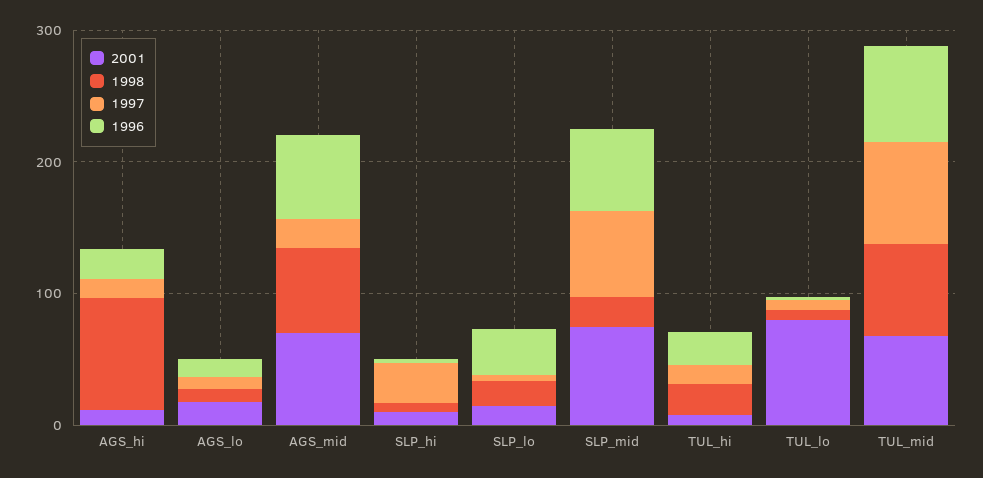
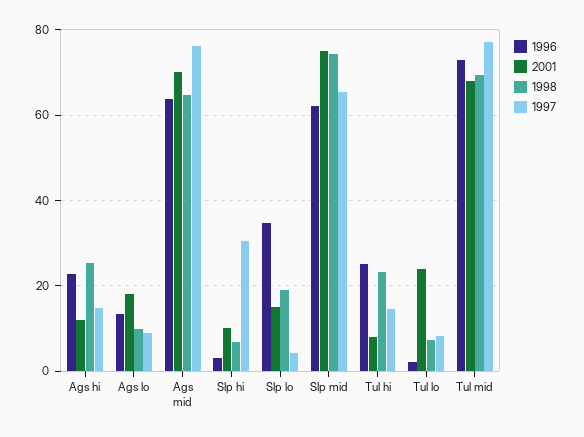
  {
    "2001": {
      "AGS_hi": 12,
      "AGS_lo": 18,
      "AGS_mid": 70,
      "SLP_hi": 10,
      "SLP_lo": 16,
      "SLP_mid": 76,
      "TUL_hi": 8,
-     "TUL_lo": 80,
+     "TUL_lo": 24,
      "TUL_mid": 68
    },
    "1998": {
-     "AGS_hi": 80,
+     "AGS_hi": 26,
      "AGS_lo": 10,
      "AGS_mid": 64,
      "SLP_hi": 6,
      "SLP_lo": 18,
-     "SLP_mid": 20,
+     "SLP_mid": 74,
      "TUL_hi": 24,
      "TUL_lo": 8,
      "TUL_mid": 70
    },
    "1997": {
      "AGS_hi": 14,
      "AGS_lo": 10,
-     "AGS_mid": 20,
+     "AGS_mid": 76,
      "SLP_hi": 30,
      "SLP_lo": 4,
      "SLP_mid": 66,
      "TUL_hi": 14,
      "TUL_lo": 8,
      "TUL_mid": 78
    },
    "1996": {
      "AGS_hi": 22,
      "AGS_lo": 14,
      "AGS_mid": 64,
      "SLP_hi": 4,
      "SLP_lo": 34,
      "SLP_mid": 62,
      "TUL_hi": 26,
      "TUL_lo": 2,
      "TUL_mid": 72
    }
  }

